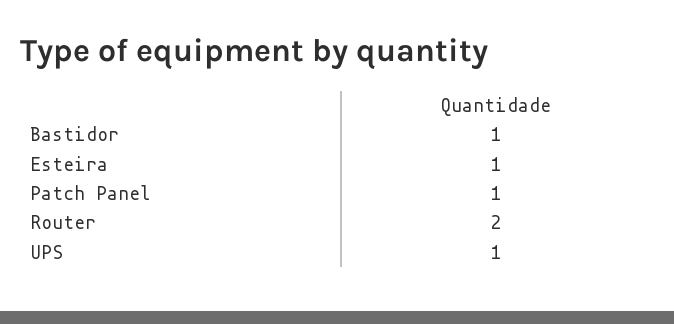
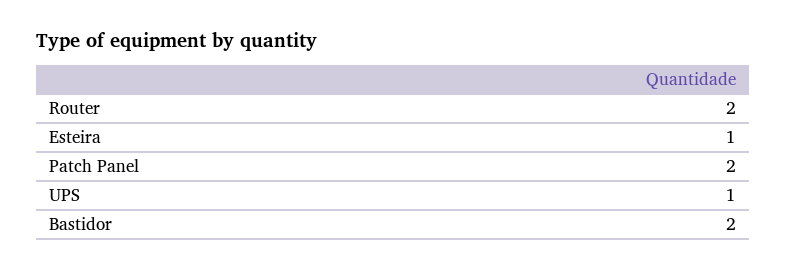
  {
-   "Bastidor": 1,
+   "Bastidor": 2,
    "Esteira": 1,
-   "Patch Panel": 1,
+   "Patch Panel": 2,
    "Router": 2,
    "UPS": 1
  }

